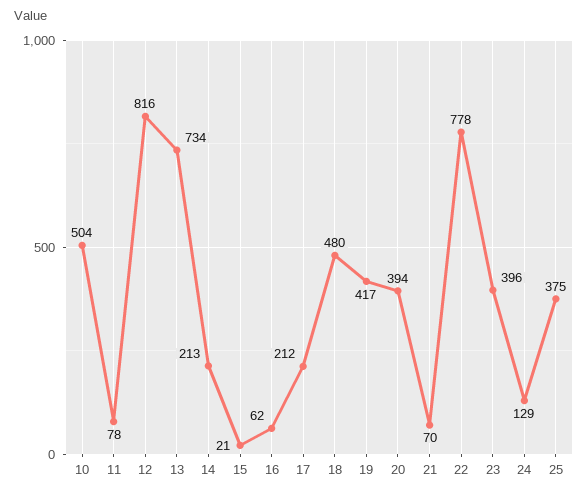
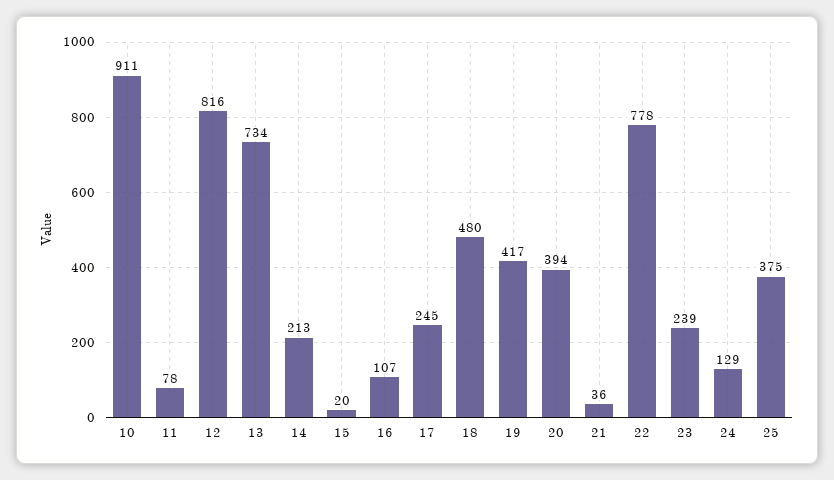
  {
-   "10": 504,
+   "10": 911,
    "11": 78,
    "12": 816,
    "13": 734,
    "14": 213,
-   "15": 21,
+   "15": 20,
-   "16": 62,
+   "16": 107,
-   "17": 212,
+   "17": 245,
    "18": 480,
    "19": 417,
    "20": 394,
-   "21": 70,
+   "21": 36,
    "22": 778,
-   "23": 396,
+   "23": 239,
    "24": 129,
    "25": 375
  }

